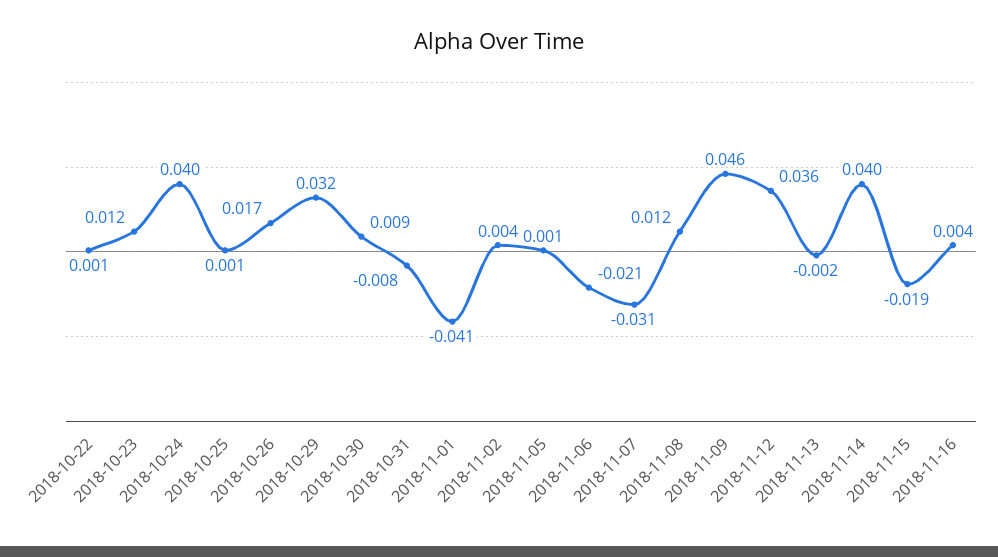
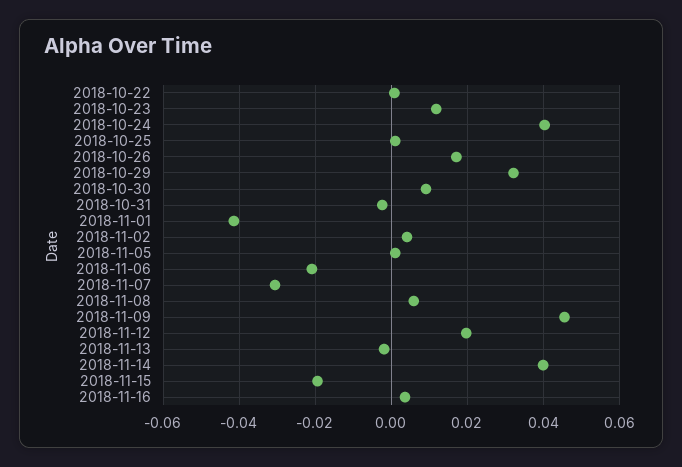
  {
    "2018-10-22": 0.001,
    "2018-10-23": 0.012,
    "2018-10-24": 0.04,
    "2018-10-25": 0.001,
    "2018-10-26": 0.017,
    "2018-10-29": 0.032,
    "2018-10-30": 0.009,
-   "2018-10-31": -0.008,
+   "2018-10-31": -0.002,
    "2018-11-01": -0.041,
    "2018-11-02": 0.004,
    "2018-11-05": 0.001,
    "2018-11-06": -0.021,
    "2018-11-07": -0.031,
-   "2018-11-08": 0.012,
+   "2018-11-08": 0.006,
    "2018-11-09": 0.046,
-   "2018-11-12": 0.036,
+   "2018-11-12": 0.02,
    "2018-11-13": -0.002,
    "2018-11-14": 0.04,
    "2018-11-15": -0.019,
    "2018-11-16": 0.004
  }

